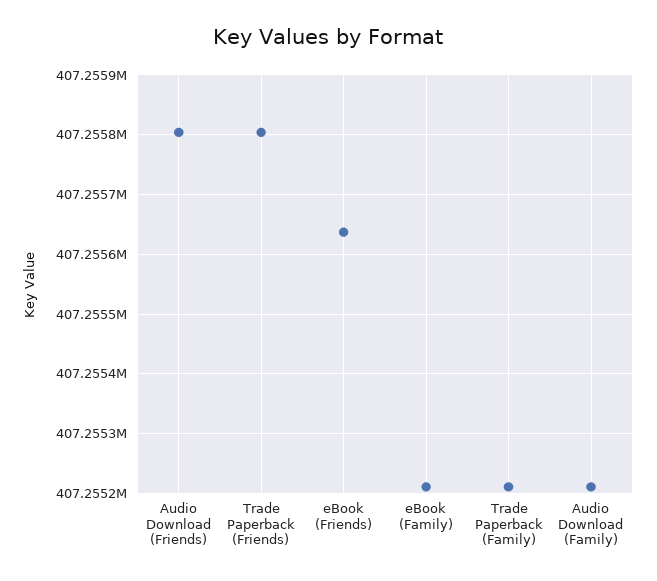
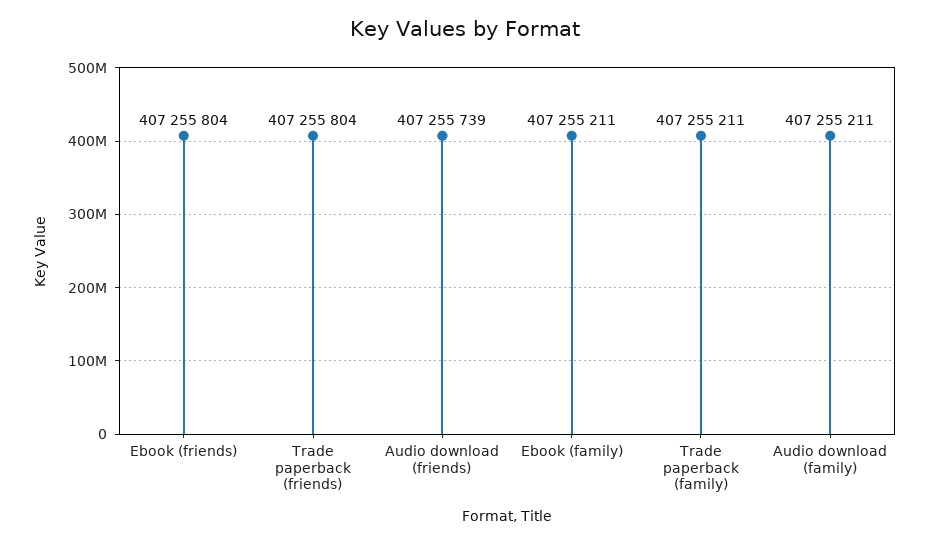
  {
-   "Audio Download (Friends)": 407255800,
+   "Audio Download (Friends)": 407255739,
    "Trade Paperback (Friends)": 407255804,
-   "eBook (Friends)": 407255640,
+   "eBook (Friends)": 407255804,
    "eBook (Family)": 407255211,
    "Trade Paperback (Family)": 407255211,
    "Audio Download (Family)": 407255211
  }

